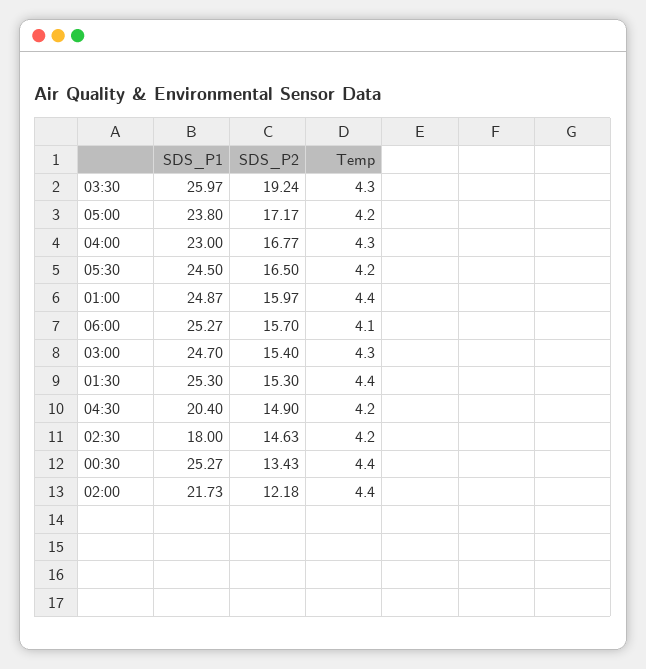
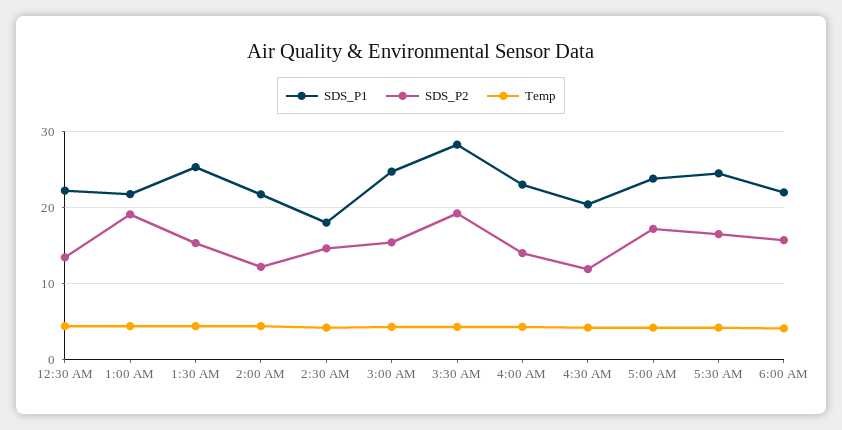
  {
    "SDS_P1": {
-     "03:30": 25.97,
+     "03:30": 28,
      "05:00": 23.8,
      "04:00": 23,
      "05:30": 24.5,
-     "01:00": 24.87,
+     "01:00": 22,
-     "06:00": 25.27,
+     "06:00": 22,
      "03:00": 24.7,
      "01:30": 25.3,
      "04:30": 20.4,
      "02:30": 18,
-     "00:30": 25.27,
+     "00:30": 22,
      "02:00": 21.73
    },
    "SDS_P2": {
      "03:30": 19.24,
      "05:00": 17.17,
-     "04:00": 16.77,
+     "04:00": 14,
      "05:30": 16.5,
-     "01:00": 15.97,
+     "01:00": 19,
      "06:00": 15.7,
      "03:00": 15.4,
      "01:30": 15.3,
-     "04:30": 14.9,
+     "04:30": 12,
      "02:30": 14.63,
      "00:30": 13.43,
      "02:00": 12.18
    },
    "Temp": {
      "03:30": 4.3,
      "05:00": 4.2,
      "04:00": 4.3,
      "05:30": 4.2,
      "01:00": 4.4,
      "06:00": 4.1,
      "03:00": 4.3,
      "01:30": 4.4,
      "04:30": 4.2,
      "02:30": 4.2,
      "00:30": 4.4,
      "02:00": 4.4
    }
  }

